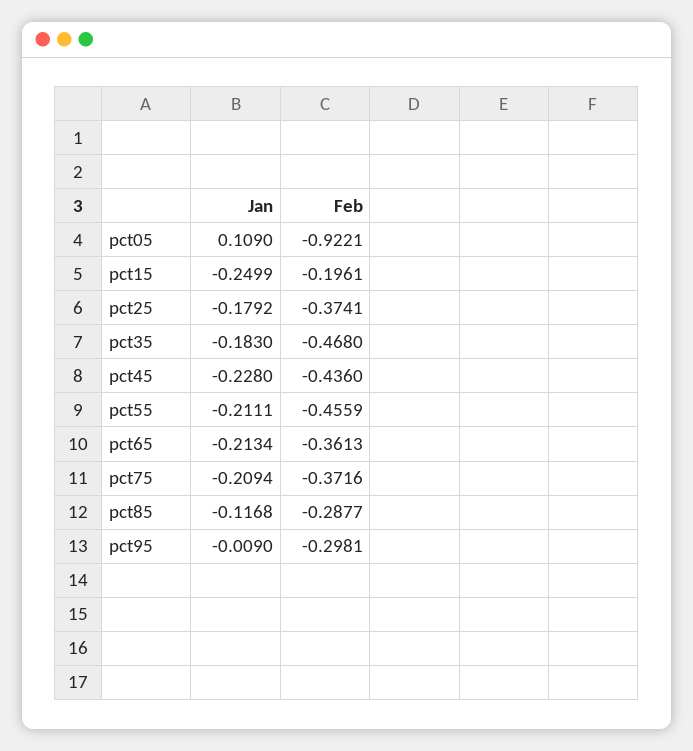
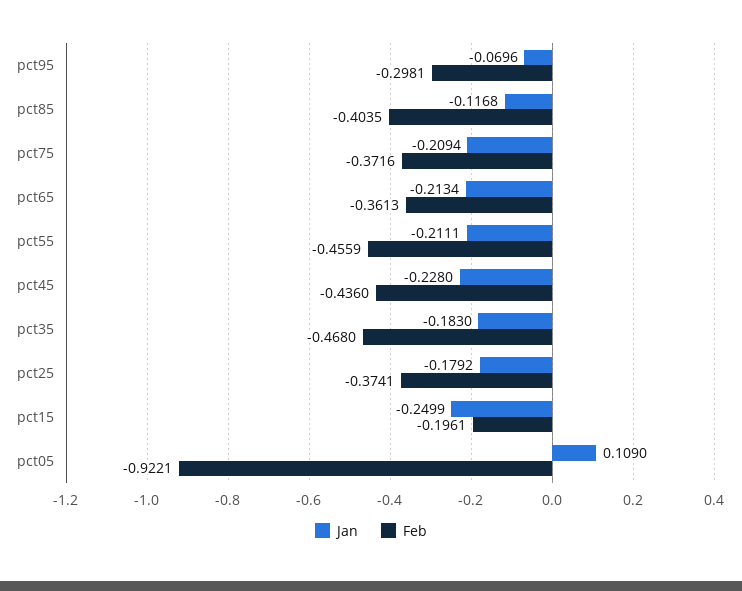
  {
    "Jan": {
      "pct05": 0.109,
      "pct15": -0.2499,
      "pct25": -0.1792,
      "pct35": -0.183,
      "pct45": -0.228,
      "pct55": -0.2111,
      "pct65": -0.2134,
      "pct75": -0.2094,
      "pct85": -0.1168,
-     "pct95": -0.009
+     "pct95": -0.0696
    },
    "Feb": {
      "pct05": -0.9221,
      "pct15": -0.1961,
      "pct25": -0.3741,
      "pct35": -0.468,
      "pct45": -0.436,
      "pct55": -0.4559,
      "pct65": -0.3613,
      "pct75": -0.3716,
-     "pct85": -0.2877,
+     "pct85": -0.4035,
      "pct95": -0.2981
    }
  }

